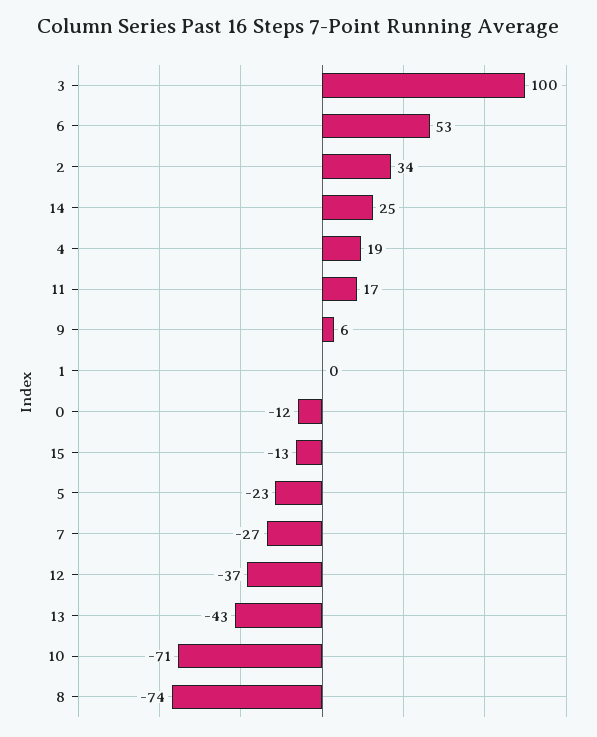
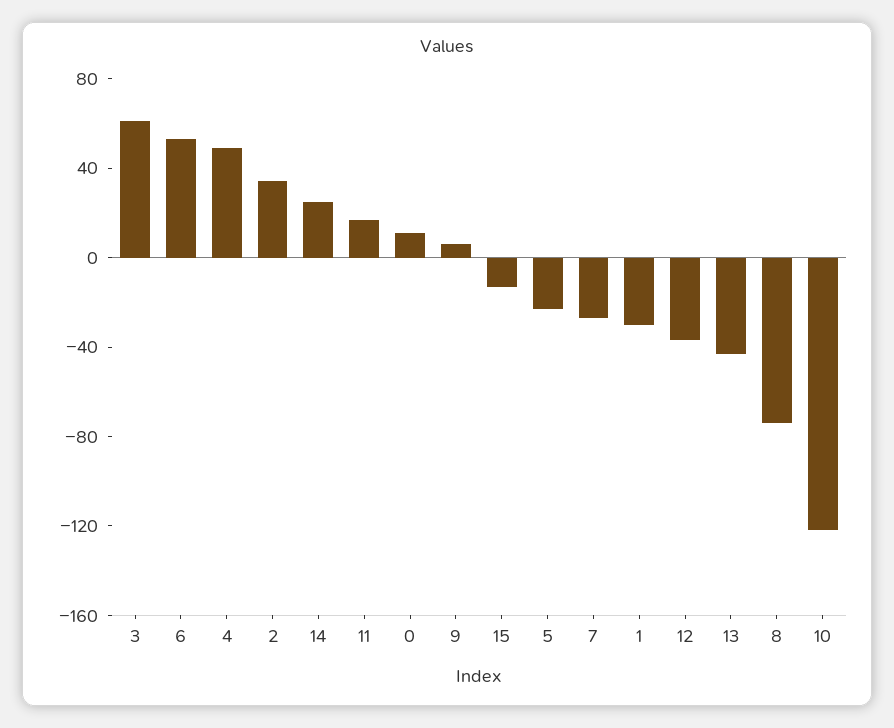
  {
-   "3": 100,
+   "3": 60,
    "6": 53,
    "2": 34,
    "14": 25,
-   "4": 19,
+   "4": 50,
    "11": 17,
    "9": 6,
-   "1": 0,
+   "1": -30,
-   "0": -12,
+   "0": 10,
    "15": -13,
    "5": -23,
    "7": -27,
    "12": -37,
    "13": -43,
-   "10": -71,
+   "10": -120,
    "8": -74
  }

